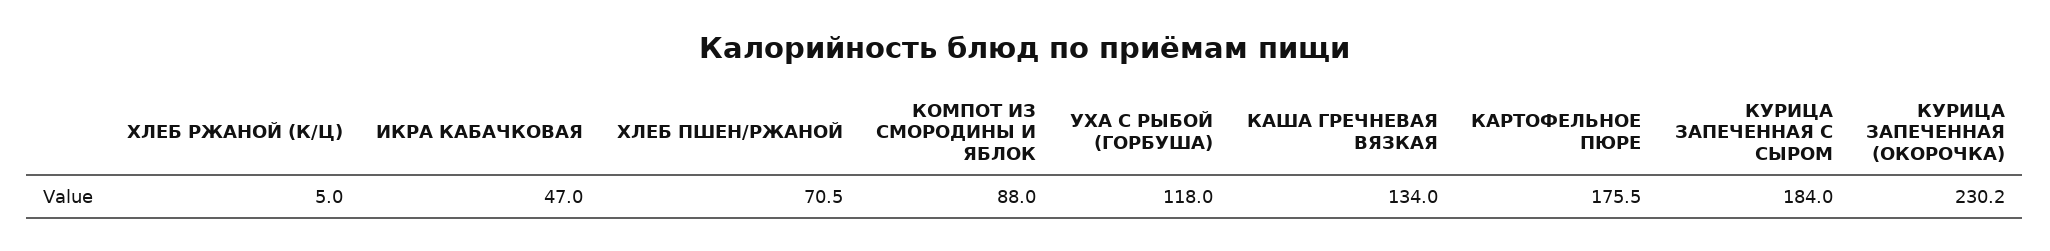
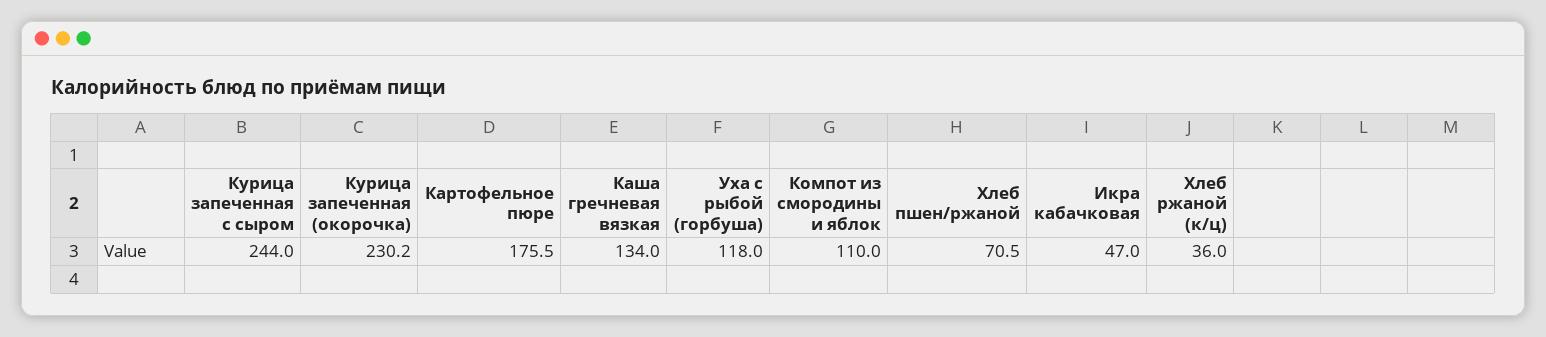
  {
-   "ХЛЕБ РЖАНОЙ (К/Ц)": 5,
+   "ХЛЕБ РЖАНОЙ (К/Ц)": 36,
    "ИКРА КАБАЧКОВАЯ": 47,
    "ХЛЕБ ПШЕН/РЖАНОЙ": 70.5,
-   "КОМПОТ ИЗ СМОРОДИНЫ И ЯБЛОК": 88,
+   "КОМПОТ ИЗ СМОРОДИНЫ И ЯБЛОК": 110,
    "УХА С РЫБОЙ (ГОРБУША)": 118,
    "КАША ГРЕЧНЕВАЯ ВЯЗКАЯ": 134,
    "КАРТОФЕЛЬНОЕ ПЮРЕ": 175.5,
-   "КУРИЦА ЗАПЕЧЕННАЯ С СЫРОМ": 184,
+   "КУРИЦА ЗАПЕЧЕННАЯ С СЫРОМ": 244,
    "КУРИЦА ЗАПЕЧЕННАЯ (ОКОРОЧКА)": 230.2
  }

